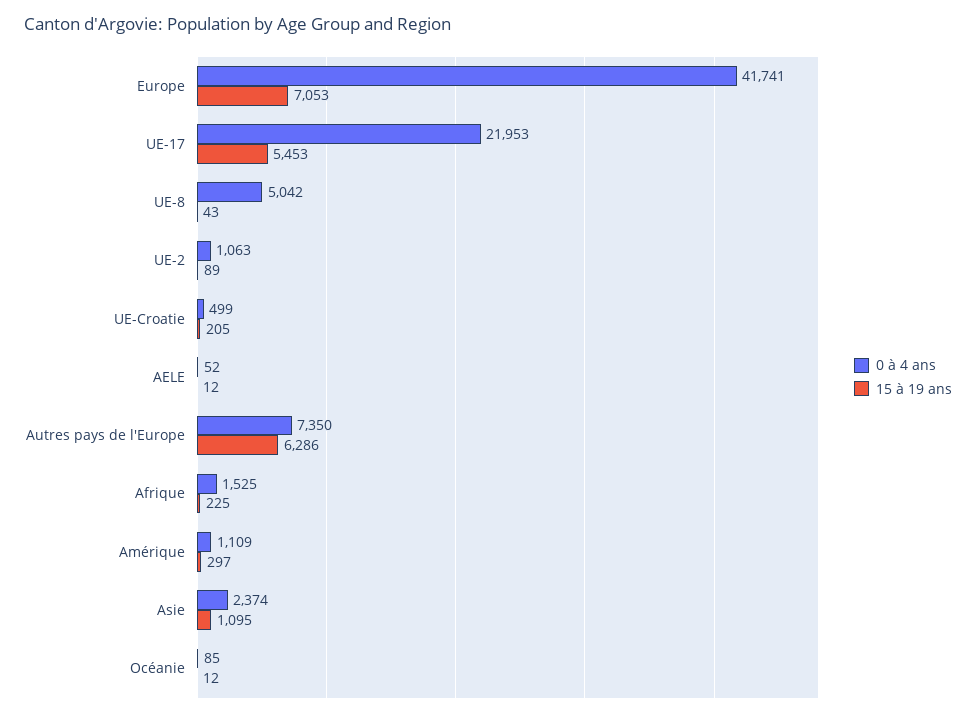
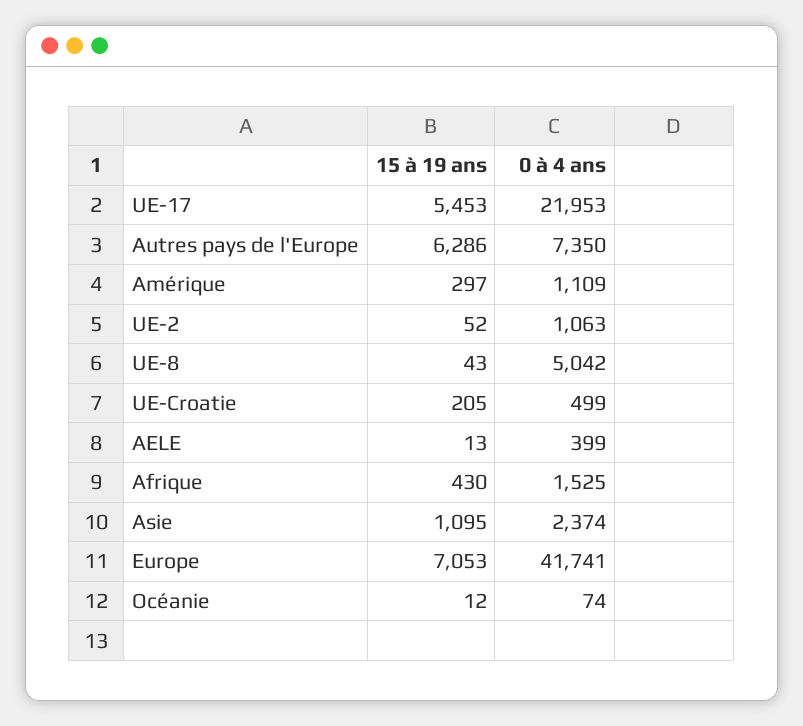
  {
    "0 à 4 ans": {
      "Europe": 41741,
      "UE-17": 21953,
      "UE-8": 5042,
      "UE-2": 1063,
      "UE-Croatie": 499,
-     "AELE": 52,
+     "AELE": 399,
      "Autres pays de l'Europe": 7350,
      "Afrique": 1525,
      "Amérique": 1109,
      "Asie": 2374,
-     "Océanie": 85
+     "Océanie": 74
    },
    "15 à 19 ans": {
      "Europe": 7053,
      "UE-17": 5453,
      "UE-8": 43,
-     "UE-2": 89,
+     "UE-2": 52,
      "UE-Croatie": 205,
-     "AELE": 12,
+     "AELE": 13,
      "Autres pays de l'Europe": 6286,
-     "Afrique": 225,
+     "Afrique": 430,
      "Amérique": 297,
      "Asie": 1095,
      "Océanie": 12
    }
  }

